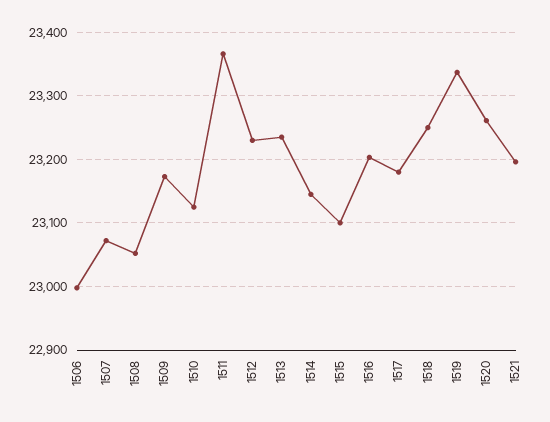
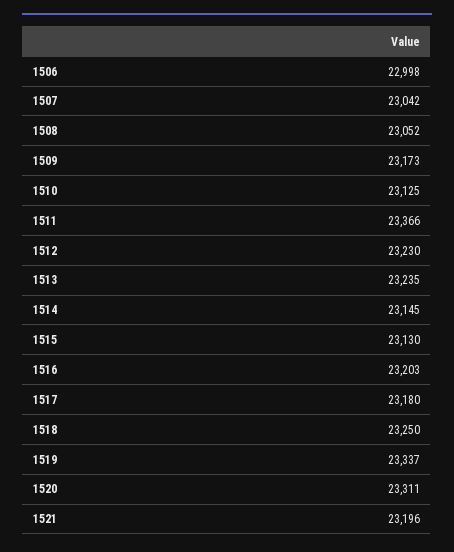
  {
    "1506": 22998,
-   "1507": 23070,
+   "1507": 23042,
    "1508": 23052,
    "1509": 23173,
    "1510": 23125,
    "1511": 23366,
    "1512": 23230,
    "1513": 23235,
    "1514": 23145,
-   "1515": 23100,
+   "1515": 23130,
    "1516": 23203,
    "1517": 23180,
    "1518": 23250,
    "1519": 23337,
-   "1520": 23260,
+   "1520": 23311,
    "1521": 23196
  }

